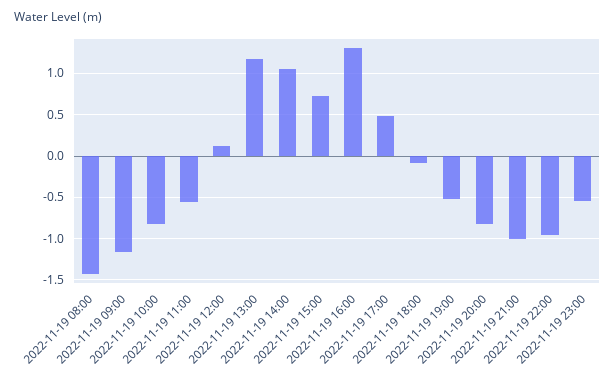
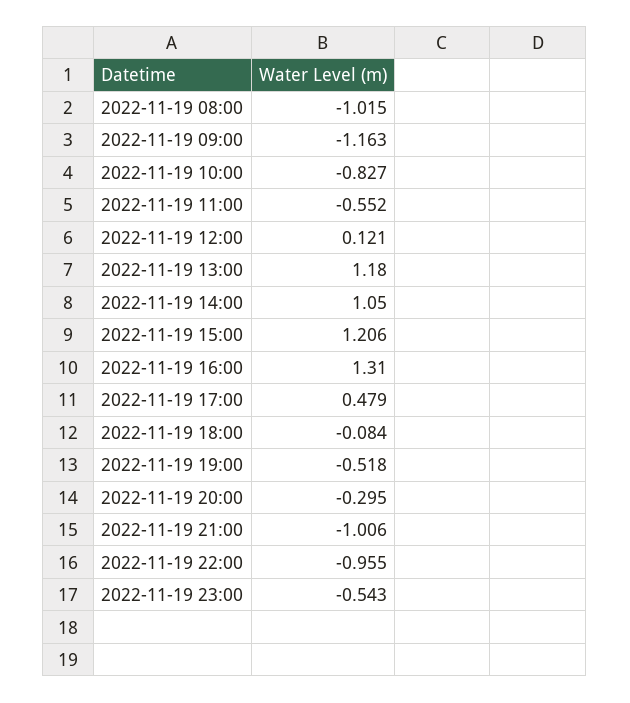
  {
-   "2022-11-19 08:00": -1.4,
+   "2022-11-19 08:00": -1.015,
    "2022-11-19 09:00": -1.163,
    "2022-11-19 10:00": -0.827,
    "2022-11-19 11:00": -0.552,
    "2022-11-19 12:00": 0.121,
    "2022-11-19 13:00": 1.18,
    "2022-11-19 14:00": 1.05,
-   "2022-11-19 15:00": 0.7,
+   "2022-11-19 15:00": 1.206,
    "2022-11-19 16:00": 1.31,
    "2022-11-19 17:00": 0.479,
    "2022-11-19 18:00": -0.084,
    "2022-11-19 19:00": -0.518,
-   "2022-11-19 20:00": -0.8,
+   "2022-11-19 20:00": -0.295,
    "2022-11-19 21:00": -1.006,
    "2022-11-19 22:00": -0.955,
    "2022-11-19 23:00": -0.543
  }

